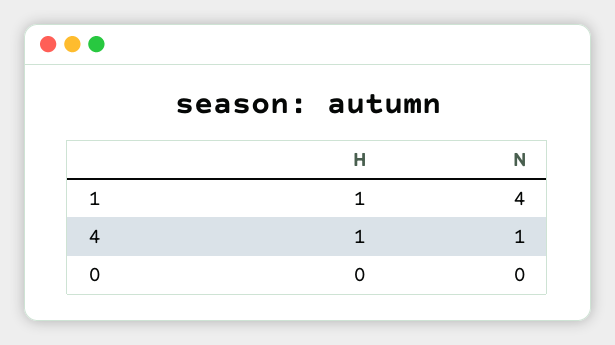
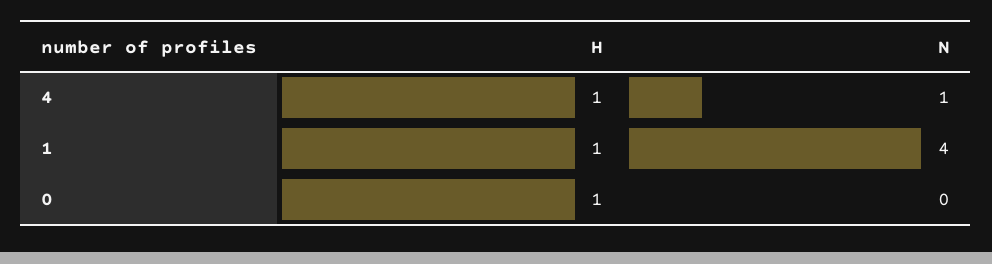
  {
    "H": {
      "1": 1,
      "4": 1,
-     "0": 0
+     "0": 1
    },
    "N": {
      "1": 4,
      "4": 1,
      "0": 0
    }
  }

